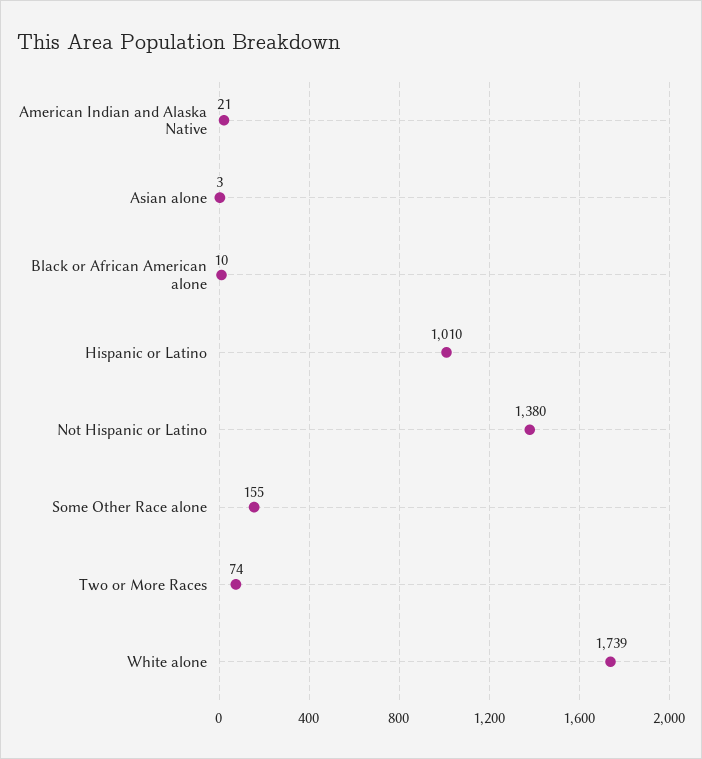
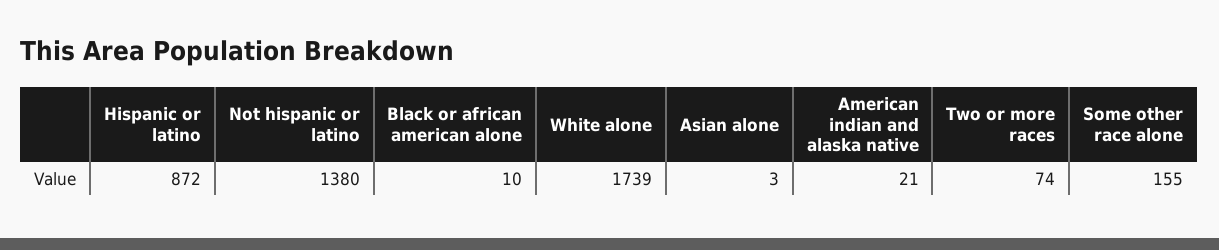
  {
    "American Indian and Alaska Native": 21,
    "Asian alone": 3,
    "Black or African American alone": 10,
-   "Hispanic or Latino": 1010,
+   "Hispanic or Latino": 872,
    "Not Hispanic or Latino": 1380,
    "Some Other Race alone": 155,
    "Two or More Races": 74,
    "White alone": 1739
  }

